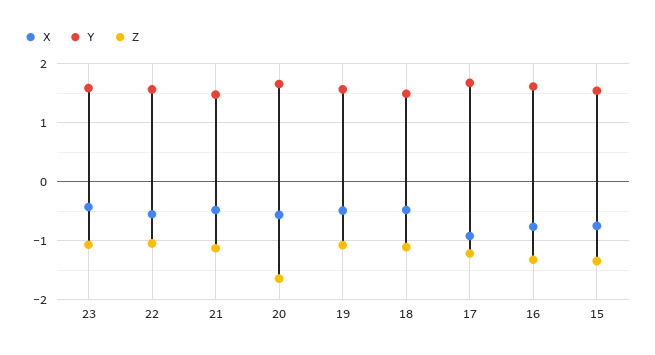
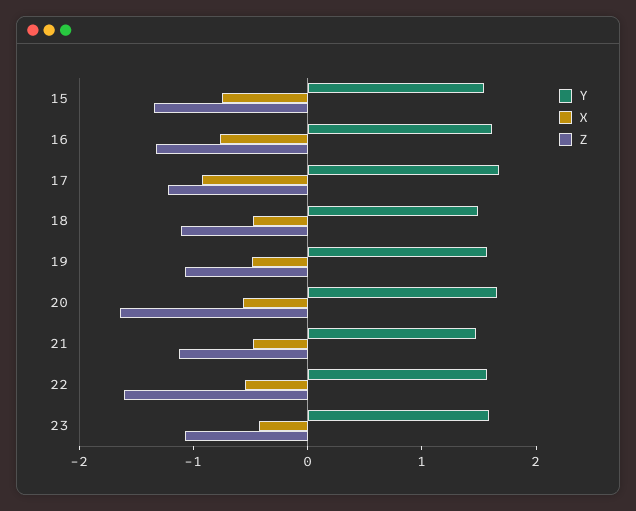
  {
    "X": {
      "23": -0.4,
      "22": -0.6,
      "21": -0.4,
      "20": -0.6,
      "19": -0.4,
      "18": -0.4,
      "17": -1,
      "16": -0.8,
      "15": -0.8
    },
    "Y": {
      "23": 1.6,
      "22": 1.6,
      "21": 1.4,
      "20": 1.6,
      "19": 1.6,
      "18": 1.4,
      "17": 1.6,
      "16": 1.6,
      "15": 1.6
    },
    "Z": {
      "23": -1,
-     "22": -1,
+     "22": -1.6,
      "21": -1.2,
      "20": -1.6,
      "19": -1,
      "18": -1.2,
      "17": -1.2,
      "16": -1.4,
      "15": -1.4
    }
  }

